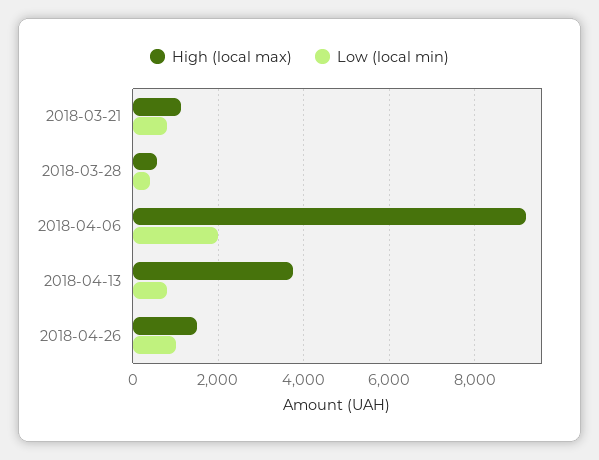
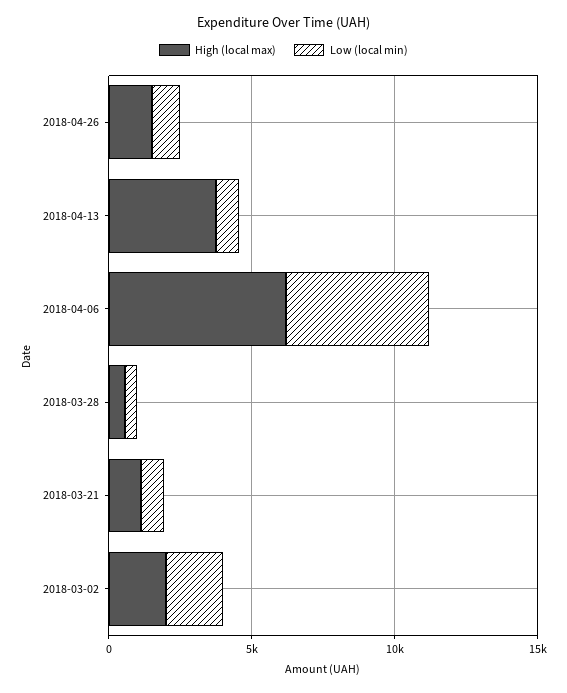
  {
    "High (local max)": {
      "2018-03-21": 1200,
      "2018-03-28": 600,
-     "2018-04-06": 9200,
+     "2018-04-06": 6000,
      "2018-04-13": 3800,
-     "2018-04-26": 1600
+     "2018-04-26": 1600,
+     "2018-03-02": 2000
    },
    "Low (local min)": {
      "2018-03-21": 800,
      "2018-03-28": 400,
-     "2018-04-06": 2000,
+     "2018-04-06": 5000,
      "2018-04-13": 800,
-     "2018-04-26": 1000
+     "2018-04-26": 1000,
+     "2018-03-02": 2000
    }
  }

